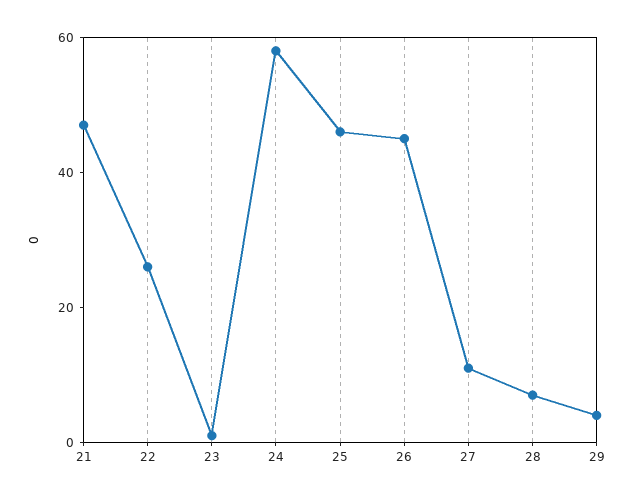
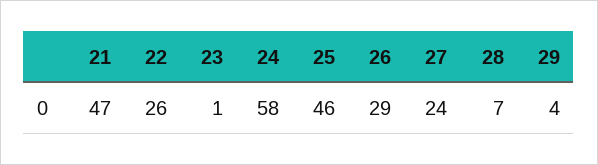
  {
    "21": 47,
    "22": 26,
    "23": 1,
    "24": 58,
    "25": 46,
-   "26": 45,
+   "26": 29,
-   "27": 10,
+   "27": 24,
    "28": 7,
    "29": 4
  }

